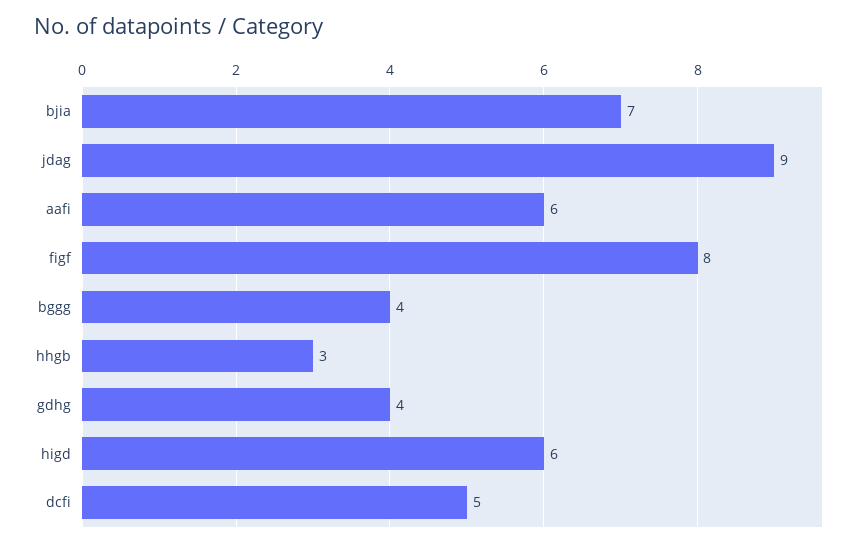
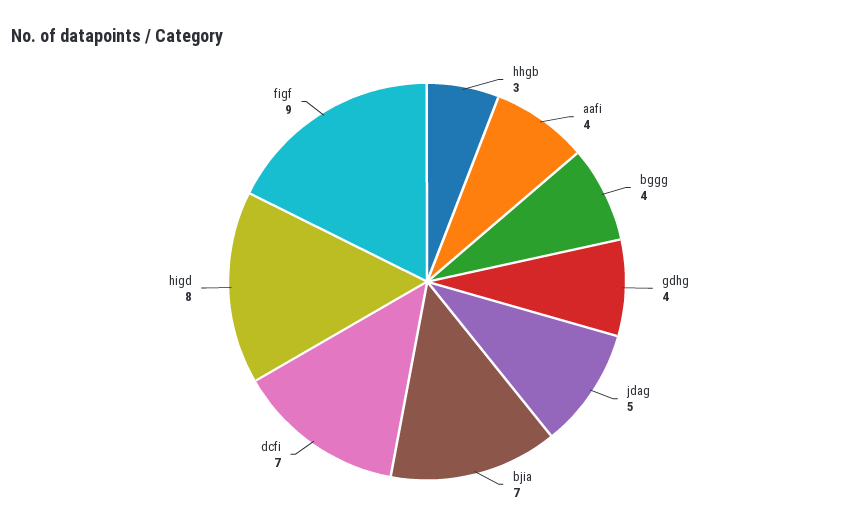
  {
    "bjia": 7,
-   "jdag": 9,
+   "jdag": 5,
-   "aafi": 6,
+   "aafi": 4,
-   "figf": 8,
+   "figf": 9,
    "bggg": 4,
    "hhgb": 3,
    "gdhg": 4,
-   "higd": 6,
+   "higd": 8,
-   "dcfi": 5
+   "dcfi": 7
  }

